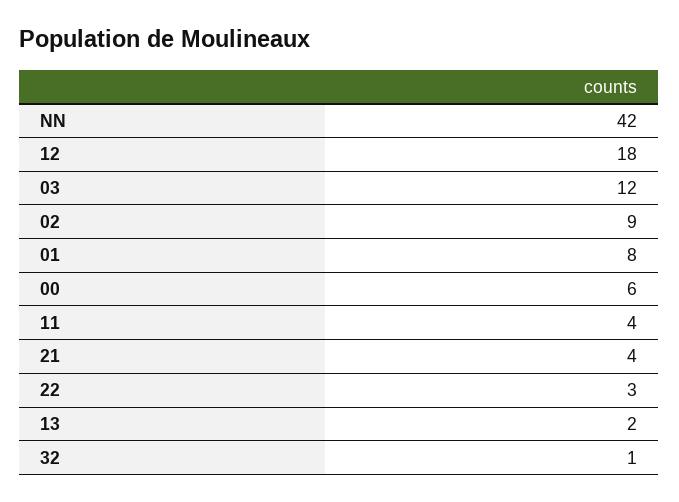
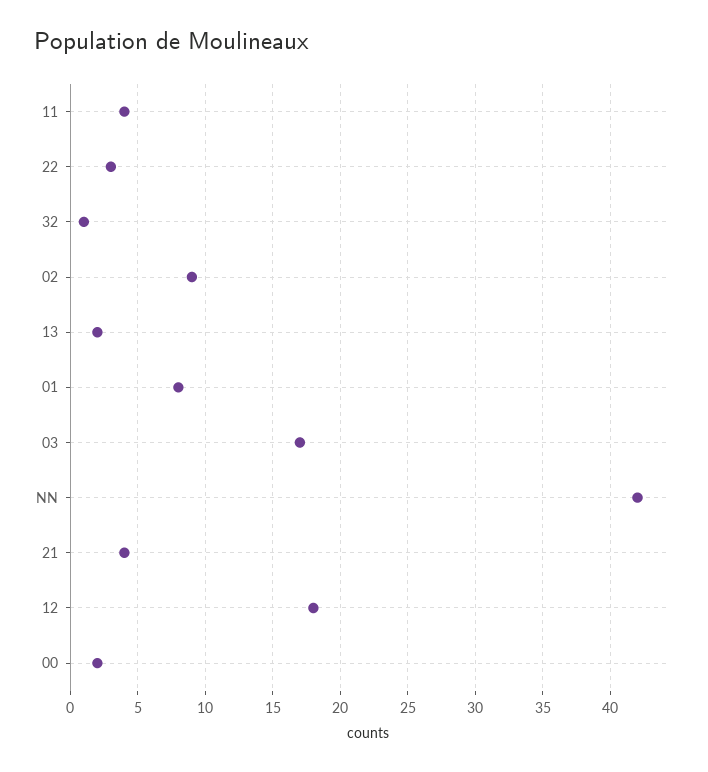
  {
    "NN": 42,
    "12": 18,
-   "03": 12,
+   "03": 17,
    "02": 9,
    "01": 8,
-   "00": 6,
+   "00": 2,
    "11": 4,
    "21": 4,
    "22": 3,
    "13": 2,
    "32": 1
  }

